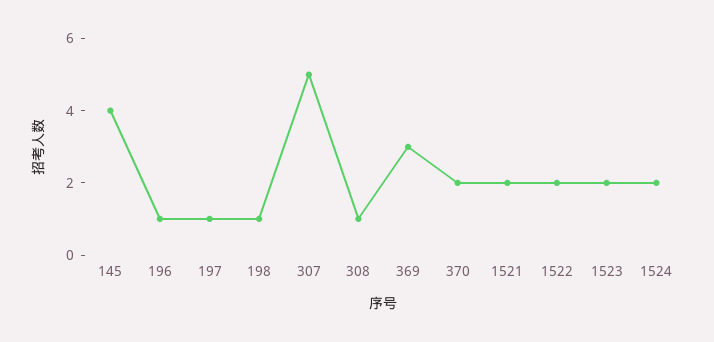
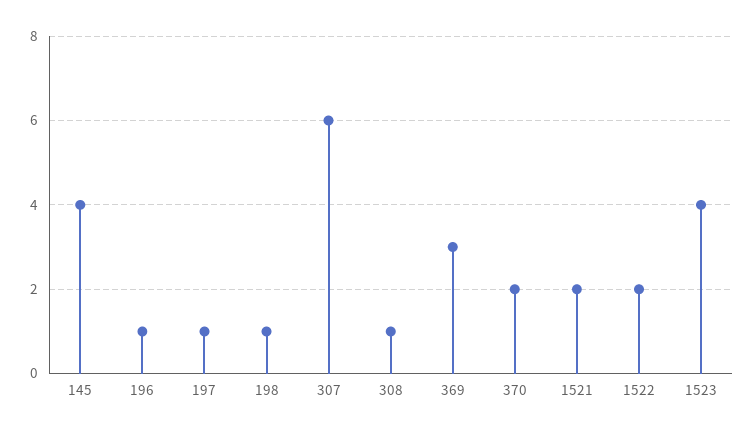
  {
    "145": 4,
    "196": 1,
    "197": 1,
    "198": 1,
-   "307": 5,
+   "307": 6,
    "308": 1,
    "369": 3,
    "370": 2,
    "1521": 2,
    "1522": 2,
-   "1523": 2,
+   "1523": 4
-   "1524": 2
  }

